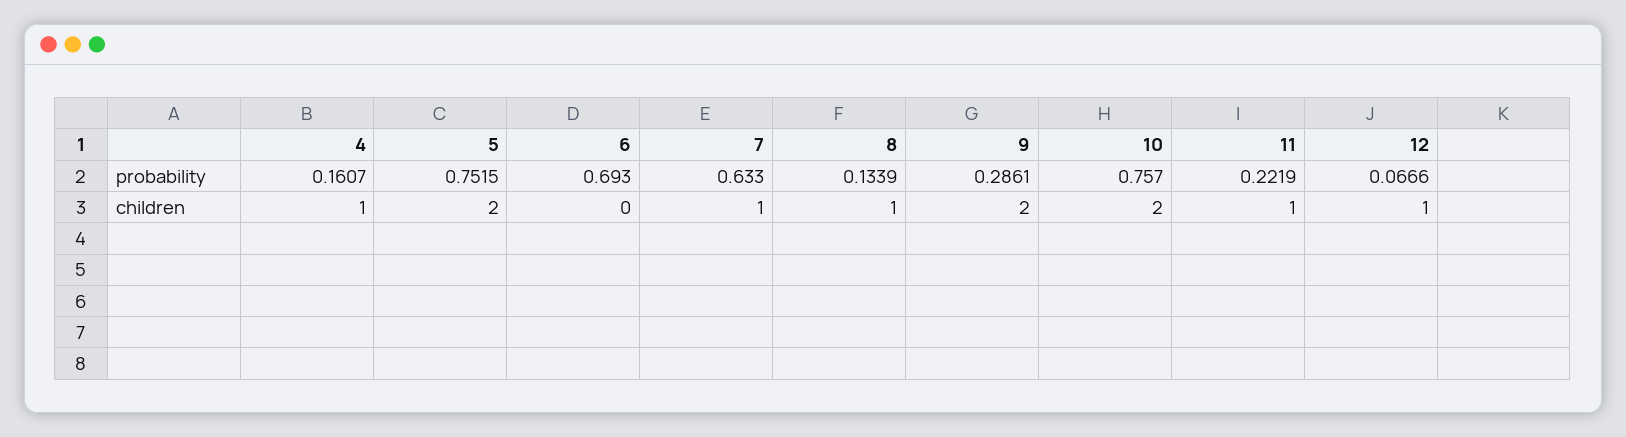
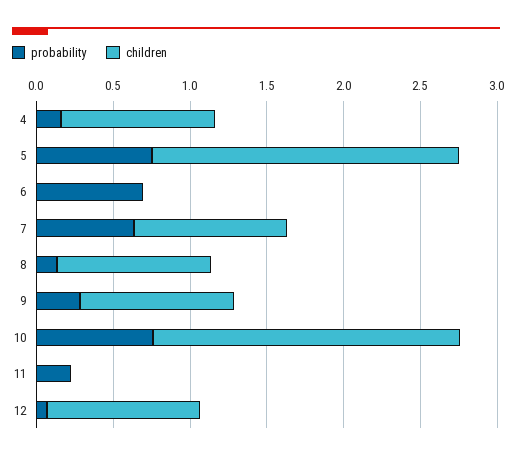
  {
    "probability": {
      "4": 0.1607,
      "5": 0.7515,
      "6": 0.693,
      "7": 0.633,
      "8": 0.1339,
      "9": 0.2861,
      "10": 0.757,
      "11": 0.2219,
      "12": 0.0666
    },
    "children": {
      "4": 1,
      "5": 2,
      "6": 0,
      "7": 1,
      "8": 1,
-     "9": 2,
+     "9": 1,
      "10": 2,
-     "11": 1,
+     "11": 0,
      "12": 1
    }
  }

